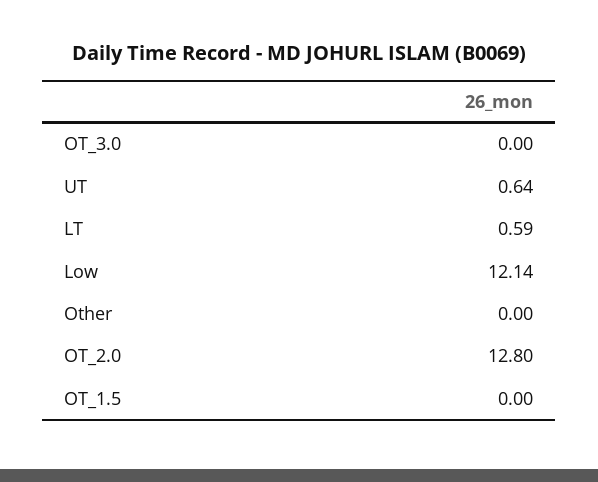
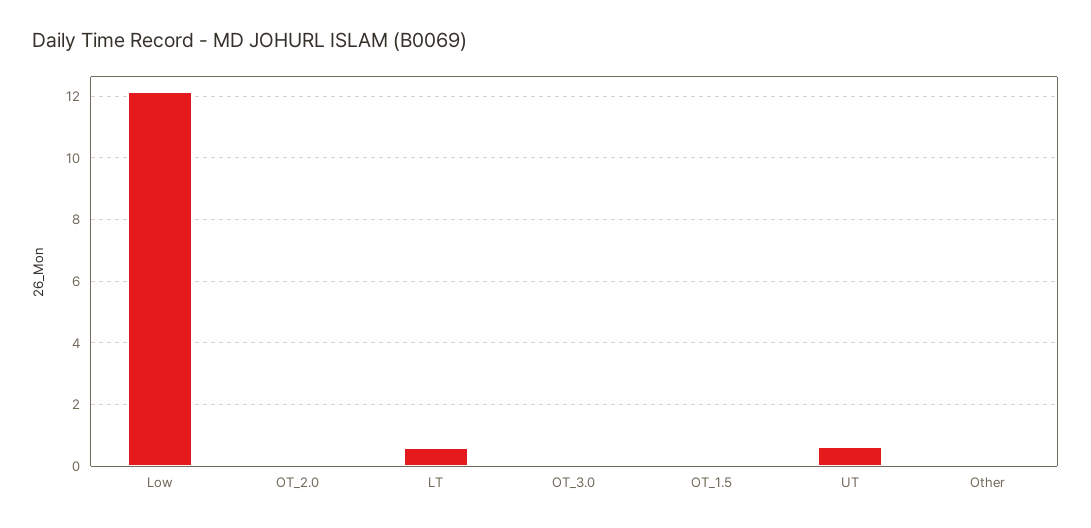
  {
    "OT_3.0": 0,
    "UT": 0.64,
    "LT": 0.59,
    "Low": 12.14,
    "Other": 0,
-   "OT_2.0": 12.8,
+   "OT_2.0": 0,
    "OT_1.5": 0
  }

